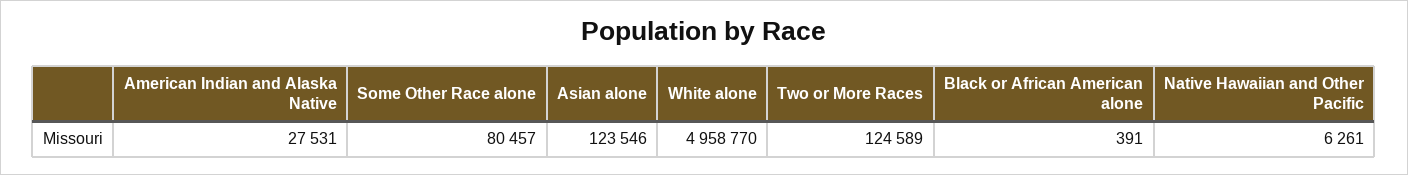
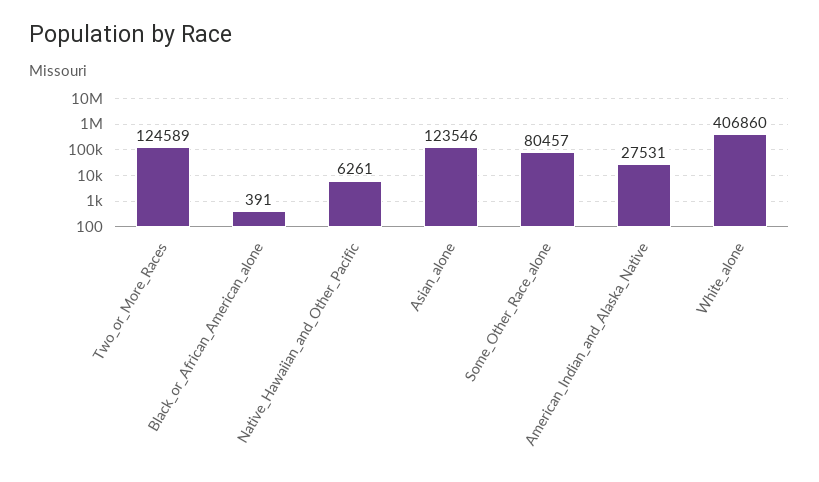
  {
    "American Indian and Alaska Native": 27531,
    "Some Other Race alone": 80457,
    "Asian alone": 123546,
-   "White alone": 4958770,
+   "White alone": 406860,
    "Two or More Races": 124589,
    "Black or African American alone": 391,
    "Native Hawaiian and Other Pacific": 6261
  }

